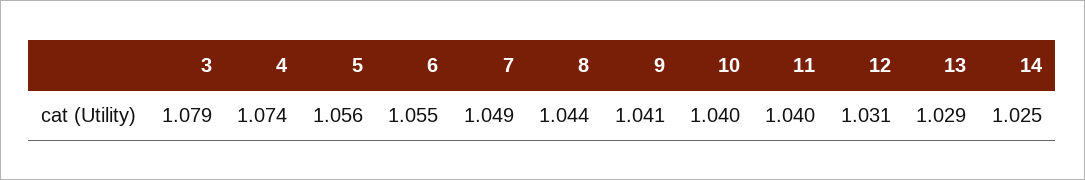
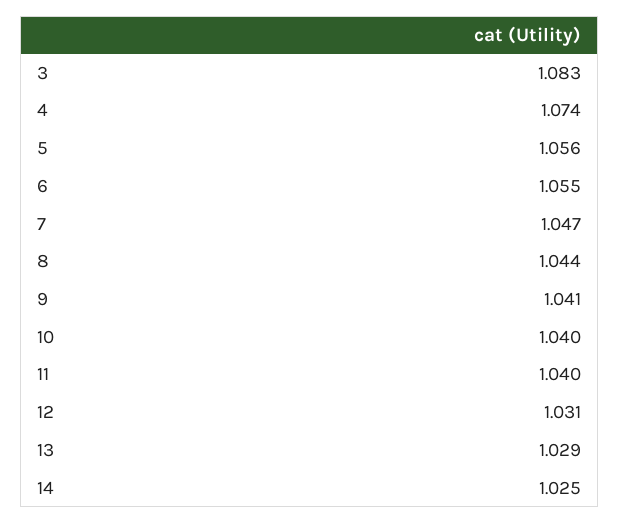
  {
-   "3": 1.079,
+   "3": 1.083,
    "4": 1.074,
    "5": 1.056,
    "6": 1.055,
-   "7": 1.049,
+   "7": 1.047,
    "8": 1.044,
    "9": 1.041,
    "10": 1.04,
    "11": 1.04,
    "12": 1.031,
    "13": 1.029,
    "14": 1.025
  }

